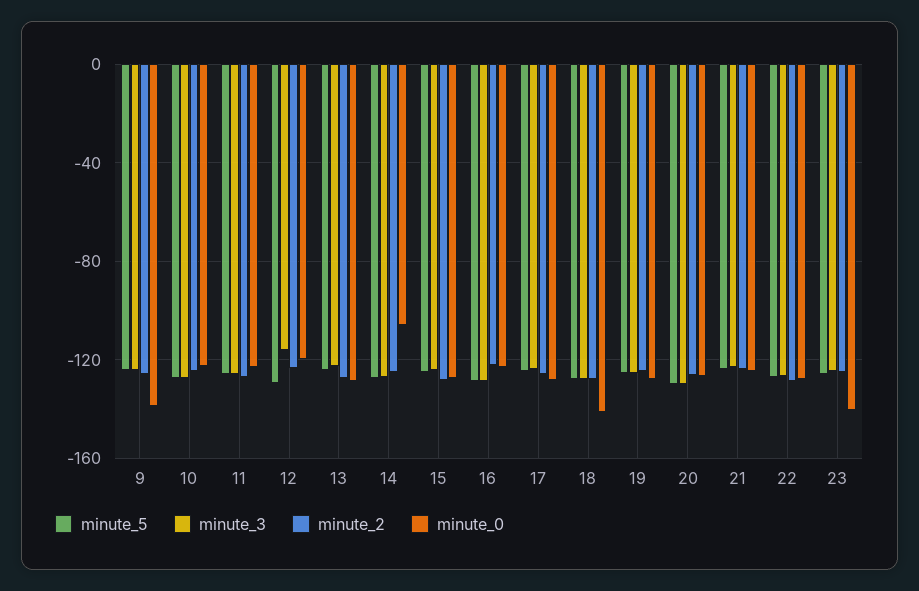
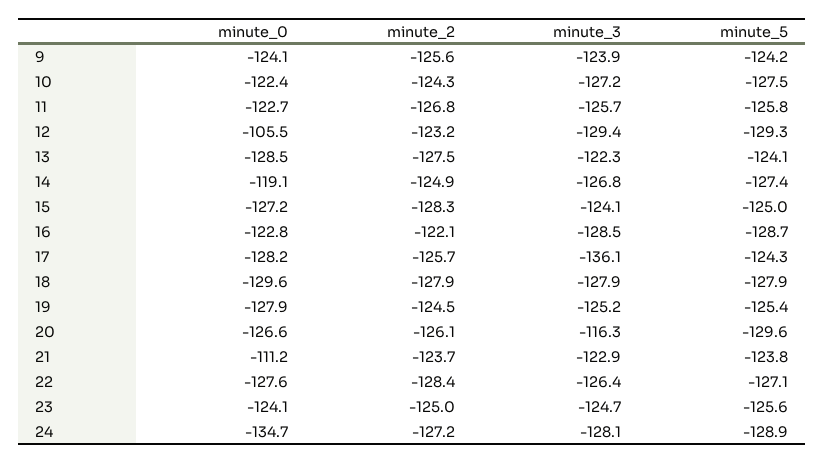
  {
    "minute_5": {
      "9": -124.2,
      "10": -127.5,
      "11": -125.8,
      "12": -129.3,
      "13": -124.1,
      "14": -127.4,
      "15": -125,
      "16": -128.7,
      "17": -124.3,
      "18": -127.9,
      "19": -125.4,
      "20": -129.6,
      "21": -123.8,
      "22": -127.1,
-     "23": -125.6
+     "23": -125.6,
+     "24": -128.9
    },
    "minute_3": {
      "9": -123.9,
      "10": -127.2,
      "11": -125.7,
-     "12": -115,
+     "12": -129.4,
      "13": -122.3,
      "14": -126.8,
      "15": -124.1,
      "16": -128.5,
-     "17": -125,
+     "17": -136.1,
      "18": -127.9,
      "19": -125.2,
-     "20": -130,
+     "20": -116.3,
      "21": -122.9,
      "22": -126.4,
-     "23": -124.7
+     "23": -124.7,
+     "24": -128.1
    },
    "minute_2": {
      "9": -125.6,
      "10": -124.3,
      "11": -126.8,
      "12": -123.2,
      "13": -127.5,
      "14": -124.9,
      "15": -128.3,
      "16": -122.1,
      "17": -125.7,
      "18": -127.9,
      "19": -124.5,
      "20": -126.1,
      "21": -123.7,
      "22": -128.4,
-     "23": -125
+     "23": -125,
+     "24": -127.2
    },
    "minute_0": {
-     "9": -140,
+     "9": -124.1,
      "10": -122.4,
      "11": -122.7,
-     "12": -120,
+     "12": -105.5,
      "13": -128.5,
-     "14": -105,
+     "14": -119.1,
      "15": -127.2,
      "16": -122.8,
      "17": -128.2,
-     "18": -140,
+     "18": -129.6,
      "19": -127.9,
      "20": -126.6,
-     "21": -125,
+     "21": -111.2,
      "22": -127.6,
-     "23": -140
+     "23": -124.1,
+     "24": -134.7
    }
  }

